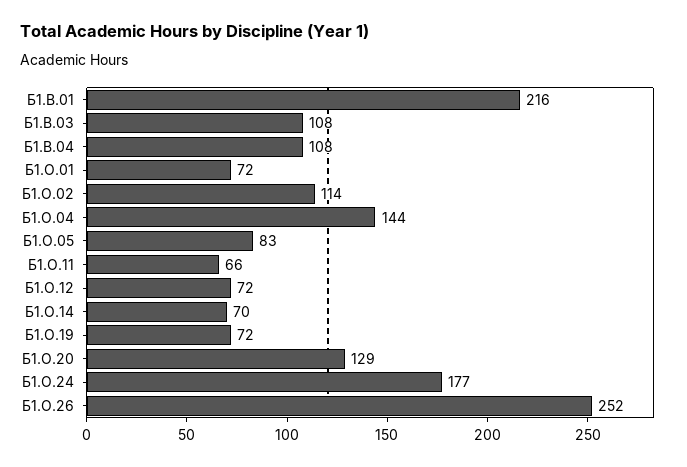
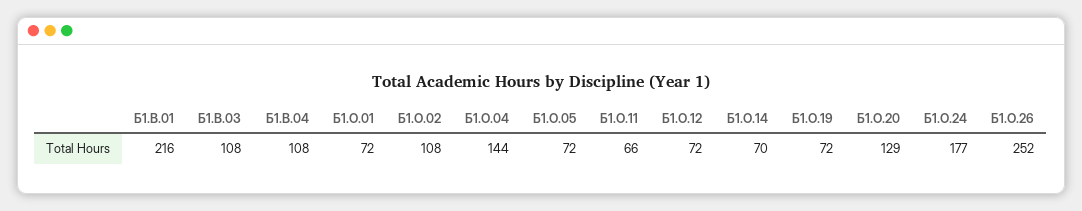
  {
    "Б1.В.01": 216,
    "Б1.В.03": 108,
    "Б1.В.04": 108,
    "Б1.О.01": 72,
-   "Б1.О.02": 114,
+   "Б1.О.02": 108,
    "Б1.О.04": 144,
-   "Б1.О.05": 83,
+   "Б1.О.05": 72,
    "Б1.О.11": 66,
    "Б1.О.12": 72,
    "Б1.О.14": 70,
    "Б1.О.19": 72,
    "Б1.О.20": 129,
    "Б1.О.24": 177,
    "Б1.О.26": 252
  }

